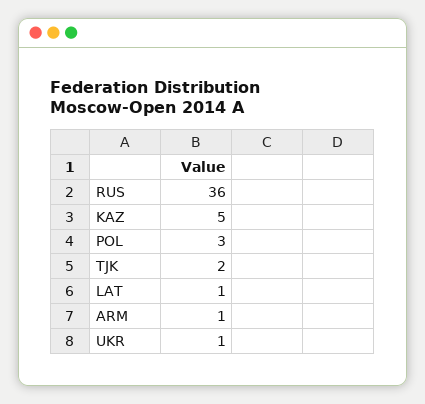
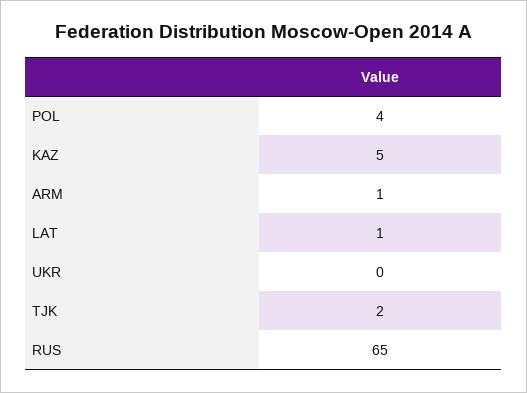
  {
-   "RUS": 36,
+   "RUS": 65,
    "KAZ": 5,
-   "POL": 3,
+   "POL": 4,
    "TJK": 2,
    "LAT": 1,
    "ARM": 1,
-   "UKR": 1
+   "UKR": 0
  }

